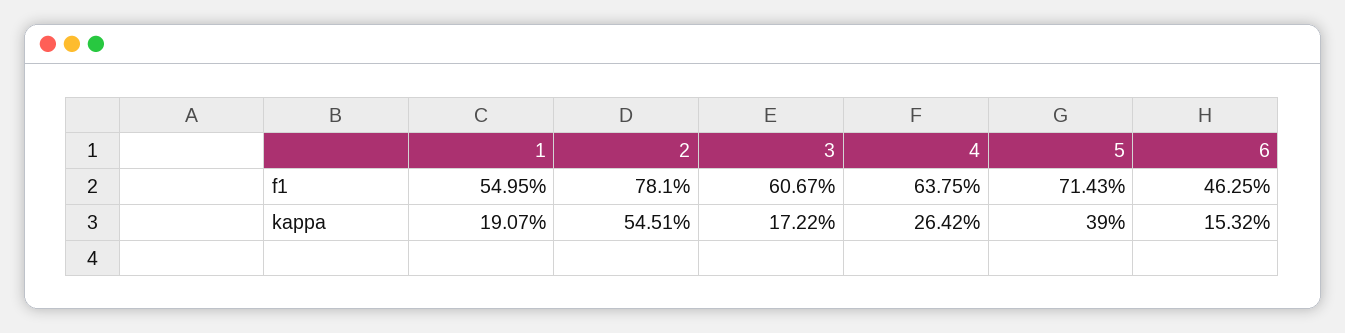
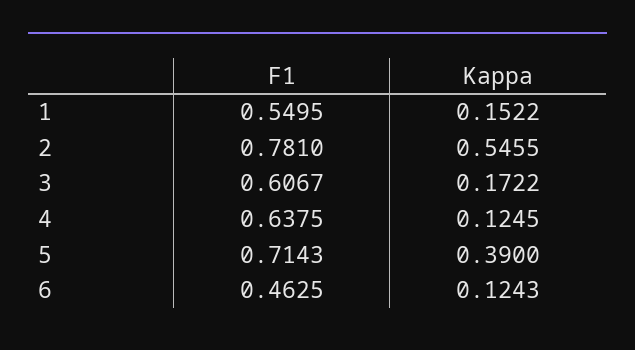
  {
    "1": {
      "f1": 0.5495,
-     "kappa": 0.1907
+     "kappa": 0.1522
    },
    "2": {
      "f1": 0.781,
-     "kappa": 0.5451
+     "kappa": 0.5455
    },
    "3": {
      "f1": 0.6067,
      "kappa": 0.1722
    },
    "4": {
      "f1": 0.6375,
-     "kappa": 0.2642
+     "kappa": 0.1245
    },
    "5": {
      "f1": 0.7143,
      "kappa": 0.39
    },
    "6": {
      "f1": 0.4625,
-     "kappa": 0.1532
+     "kappa": 0.1243
    }
  }

